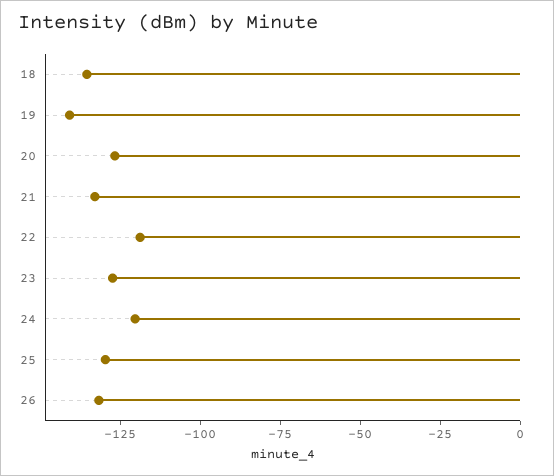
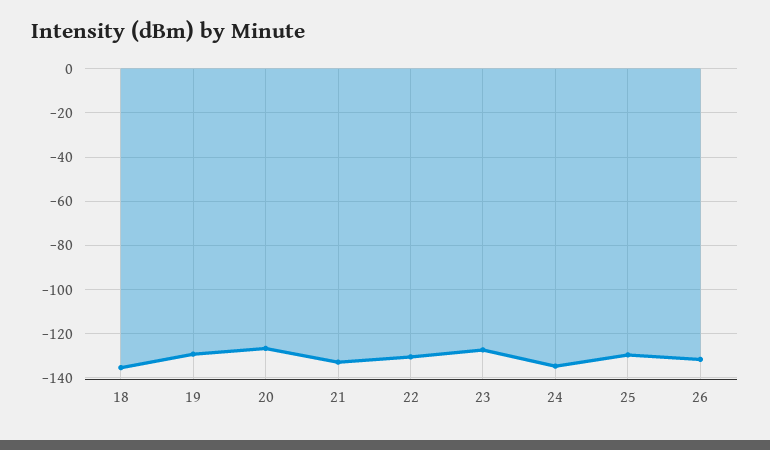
  {
    "18": -135,
-   "19": -140,
+   "19": -130,
    "20": -125,
    "21": -135,
-   "22": -120,
+   "22": -130,
    "23": -125,
-   "24": -120,
+   "24": -135,
    "25": -130,
    "26": -130
  }

